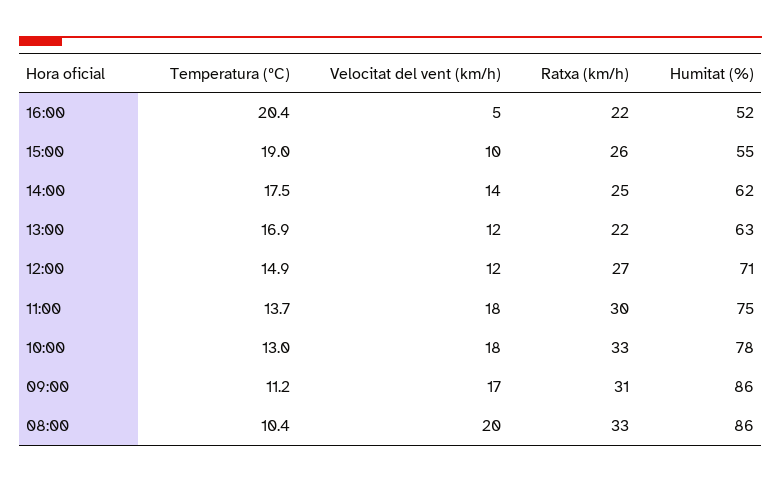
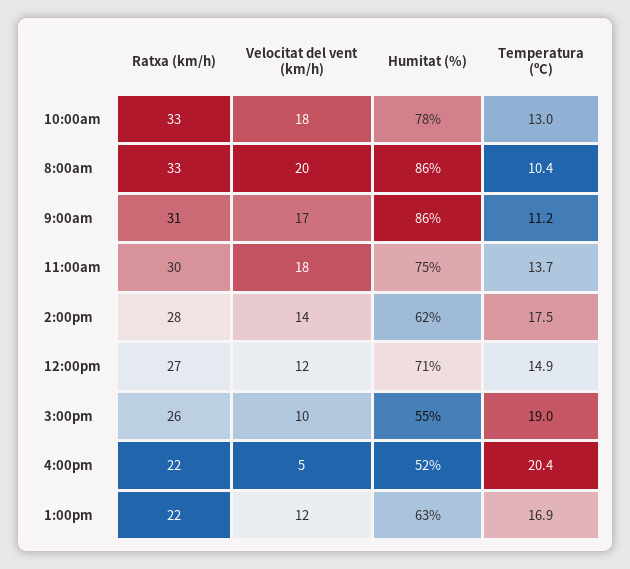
  {
    "Temperatura (ºC)": {
      "16:00": 20.4,
      "15:00": 19,
      "14:00": 17.5,
      "13:00": 16.9,
      "12:00": 14.9,
      "11:00": 13.7,
      "10:00": 13,
      "09:00": 11.2,
      "08:00": 10.4
    },
    "Velocitat del vent (km/h)": {
      "16:00": 5,
      "15:00": 10,
      "14:00": 14,
      "13:00": 12,
      "12:00": 12,
      "11:00": 18,
      "10:00": 18,
      "09:00": 17,
      "08:00": 20
    },
    "Ratxa (km/h)": {
      "16:00": 22,
      "15:00": 26,
-     "14:00": 25,
+     "14:00": 28,
      "13:00": 22,
      "12:00": 27,
      "11:00": 30,
      "10:00": 33,
      "09:00": 31,
      "08:00": 33
    },
    "Humitat (%)": {
      "16:00": 52,
      "15:00": 55,
      "14:00": 62,
      "13:00": 63,
      "12:00": 71,
      "11:00": 75,
      "10:00": 78,
      "09:00": 86,
      "08:00": 86
    }
  }

